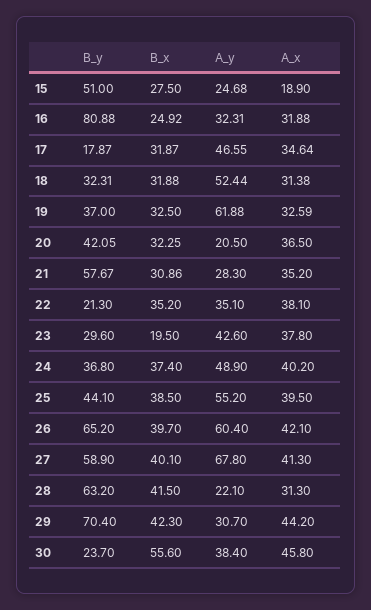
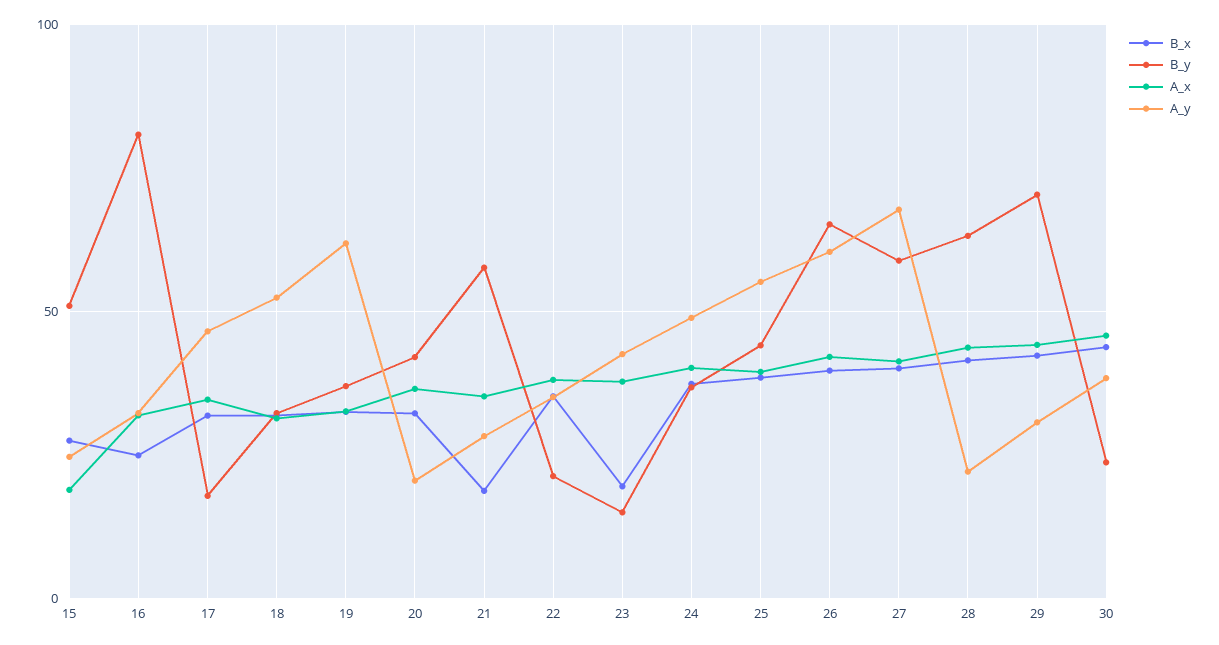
  {
    "B_y": {
      "15": 51,
      "16": 80.88,
      "17": 17.87,
      "18": 32.31,
      "19": 37,
      "20": 42.05,
      "21": 57.67,
      "22": 21.3,
-     "23": 29.6,
+     "23": 15,
      "24": 36.8,
      "25": 44.1,
      "26": 65.2,
      "27": 58.9,
      "28": 63.2,
      "29": 70.4,
      "30": 23.7
    },
    "B_x": {
      "15": 27.5,
      "16": 24.92,
      "17": 31.87,
      "18": 31.88,
      "19": 32.5,
      "20": 32.25,
-     "21": 30.86,
+     "21": 20,
      "22": 35.2,
      "23": 19.5,
      "24": 37.4,
      "25": 38.5,
      "26": 39.7,
      "27": 40.1,
      "28": 41.5,
      "29": 42.3,
-     "30": 55.6
+     "30": 45
    },
    "A_y": {
      "15": 24.68,
      "16": 32.31,
      "17": 46.55,
      "18": 52.44,
      "19": 61.88,
      "20": 20.5,
      "21": 28.3,
      "22": 35.1,
      "23": 42.6,
      "24": 48.9,
      "25": 55.2,
      "26": 60.4,
      "27": 67.8,
      "28": 22.1,
      "29": 30.7,
      "30": 38.4
    },
    "A_x": {
      "15": 18.9,
      "16": 31.88,
      "17": 34.64,
      "18": 31.38,
      "19": 32.59,
      "20": 36.5,
      "21": 35.2,
      "22": 38.1,
      "23": 37.8,
      "24": 40.2,
      "25": 39.5,
      "26": 42.1,
      "27": 41.3,
-     "28": 31.3,
+     "28": 45,
      "29": 44.2,
      "30": 45.8
    }
  }

